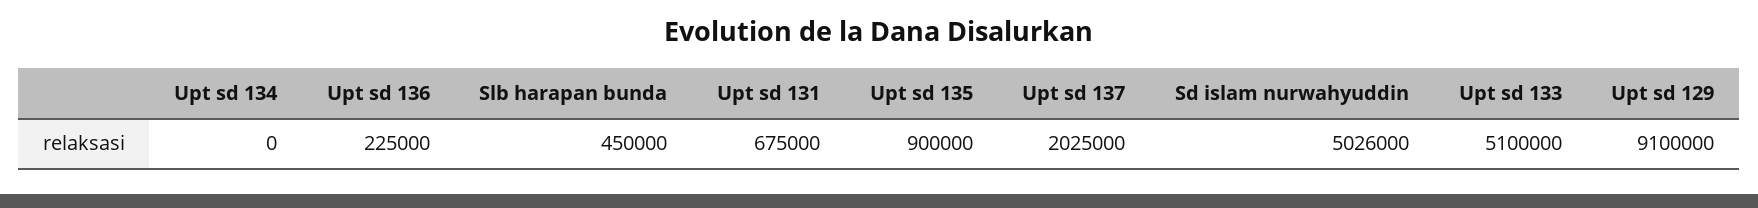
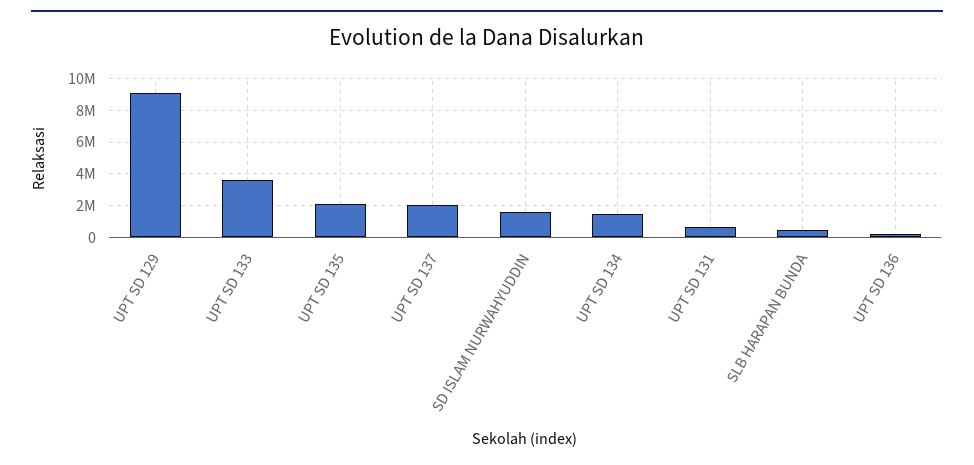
  {
-   "Upt sd 134": 0,
+   "Upt sd 134": 1500000,
    "Upt sd 136": 225000,
    "Slb harapan bunda": 450000,
    "Upt sd 131": 675000,
-   "Upt sd 135": 900000,
+   "Upt sd 135": 2000000,
    "Upt sd 137": 2025000,
-   "Sd islam nurwahyuddin": 5026000,
+   "Sd islam nurwahyuddin": 1500000,
-   "Upt sd 133": 5100000,
+   "Upt sd 133": 3500000,
    "Upt sd 129": 9100000
  }

